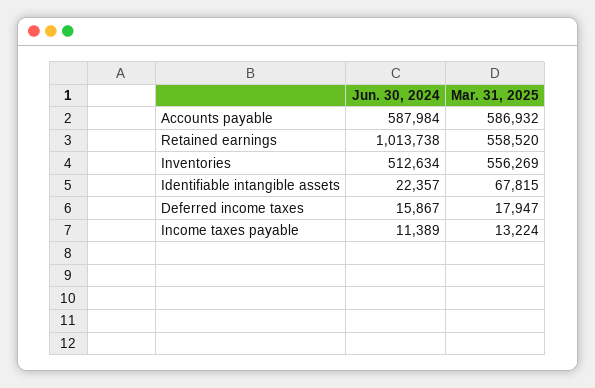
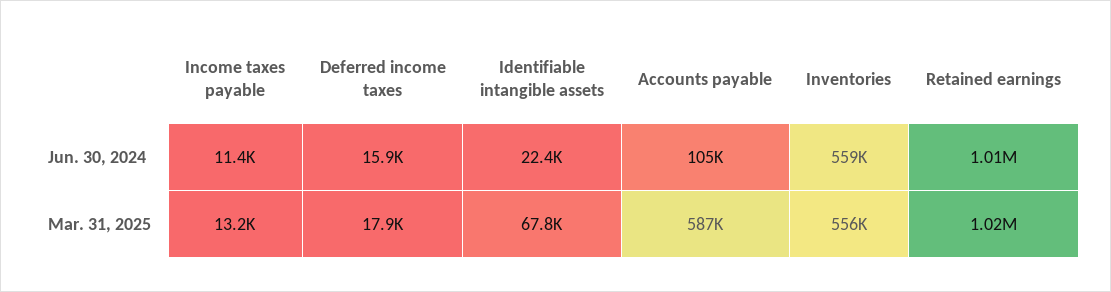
  {
    "Jun. 30, 2024": {
-     "Accounts payable": 587984,
+     "Accounts payable": 105000,
      "Retained earnings": 1013738,
-     "Inventories": 512634,
+     "Inventories": 559000,
      "Identifiable intangible assets": 22357,
      "Deferred income taxes": 15867,
      "Income taxes payable": 11389
    },
    "Mar. 31, 2025": {
      "Accounts payable": 586932,
-     "Retained earnings": 558520,
+     "Retained earnings": 1020000,
      "Inventories": 556269,
      "Identifiable intangible assets": 67815,
      "Deferred income taxes": 17947,
      "Income taxes payable": 13224
    }
  }

